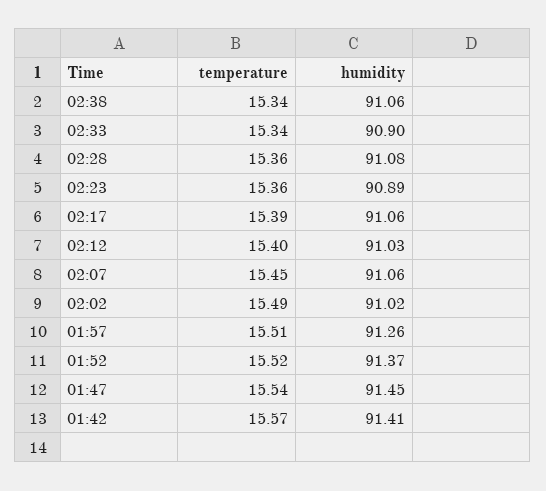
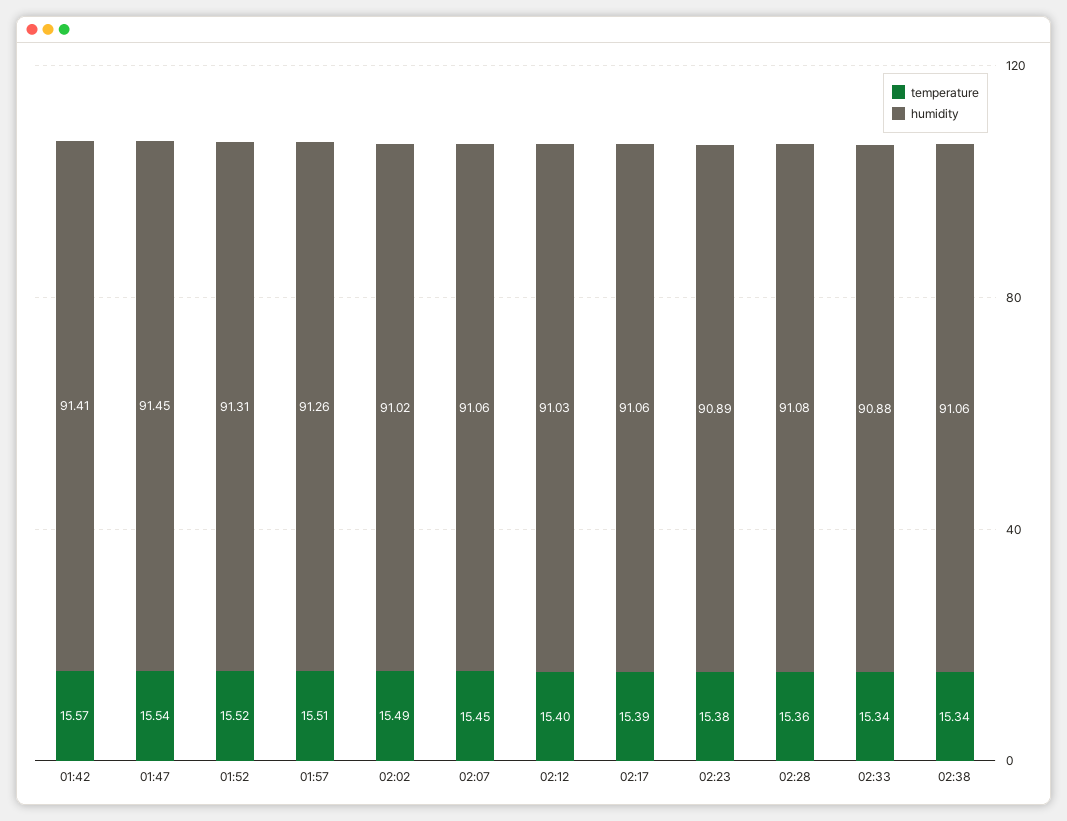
  {
    "temperature": {
      "02:38": 15.34,
      "02:33": 15.34,
      "02:28": 15.36,
-     "02:23": 15.36,
+     "02:23": 15.38,
      "02:17": 15.39,
      "02:12": 15.4,
      "02:07": 15.45,
      "02:02": 15.49,
      "01:57": 15.51,
      "01:52": 15.52,
      "01:47": 15.54,
      "01:42": 15.57
    },
    "humidity": {
      "02:38": 91.06,
-     "02:33": 90.9,
+     "02:33": 90.88,
      "02:28": 91.08,
      "02:23": 90.89,
      "02:17": 91.06,
      "02:12": 91.03,
      "02:07": 91.06,
      "02:02": 91.02,
      "01:57": 91.26,
-     "01:52": 91.37,
+     "01:52": 91.31,
      "01:47": 91.45,
      "01:42": 91.41
    }
  }

